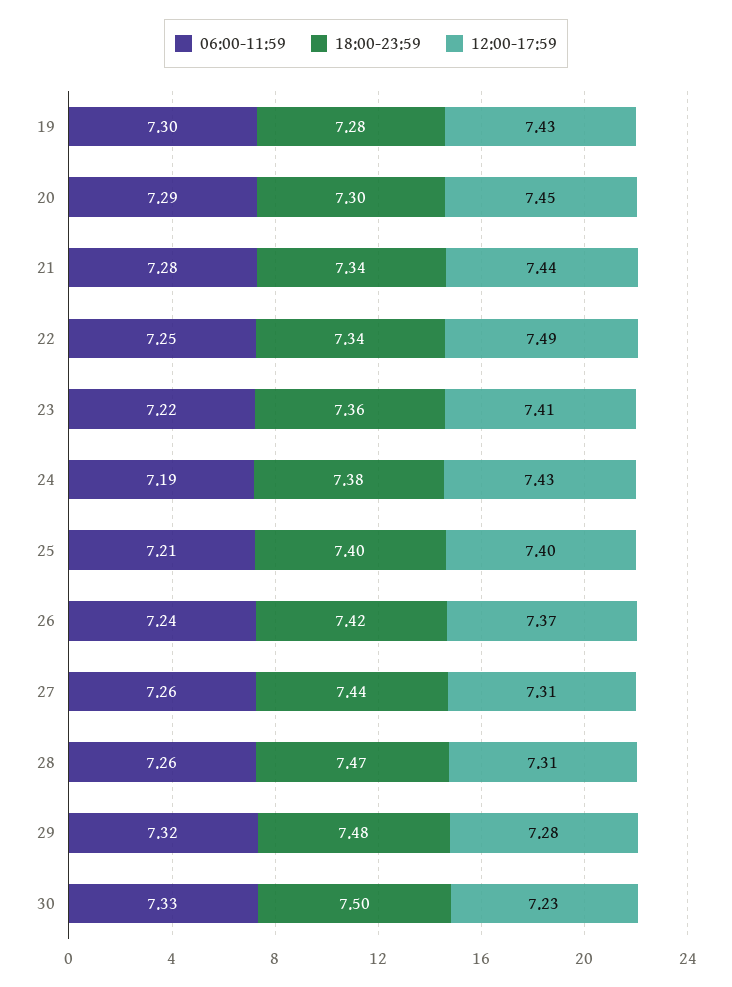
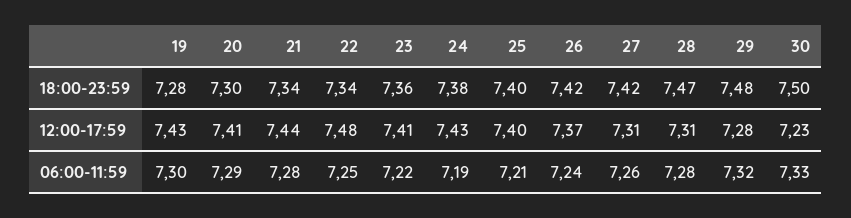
  {
    "06:00-11:59": {
      "19": 7.3,
      "20": 7.29,
      "21": 7.28,
      "22": 7.25,
      "23": 7.22,
      "24": 7.19,
      "25": 7.21,
      "26": 7.24,
      "27": 7.26,
-     "28": 7.26,
+     "28": 7.28,
      "29": 7.32,
      "30": 7.33
    },
    "18:00-23:59": {
      "19": 7.28,
      "20": 7.3,
      "21": 7.34,
      "22": 7.34,
      "23": 7.36,
      "24": 7.38,
      "25": 7.4,
      "26": 7.42,
-     "27": 7.44,
+     "27": 7.42,
      "28": 7.47,
      "29": 7.48,
      "30": 7.5
    },
    "12:00-17:59": {
      "19": 7.43,
-     "20": 7.45,
+     "20": 7.41,
      "21": 7.44,
-     "22": 7.49,
+     "22": 7.48,
      "23": 7.41,
      "24": 7.43,
      "25": 7.4,
      "26": 7.37,
      "27": 7.31,
      "28": 7.31,
      "29": 7.28,
      "30": 7.23
    }
  }

